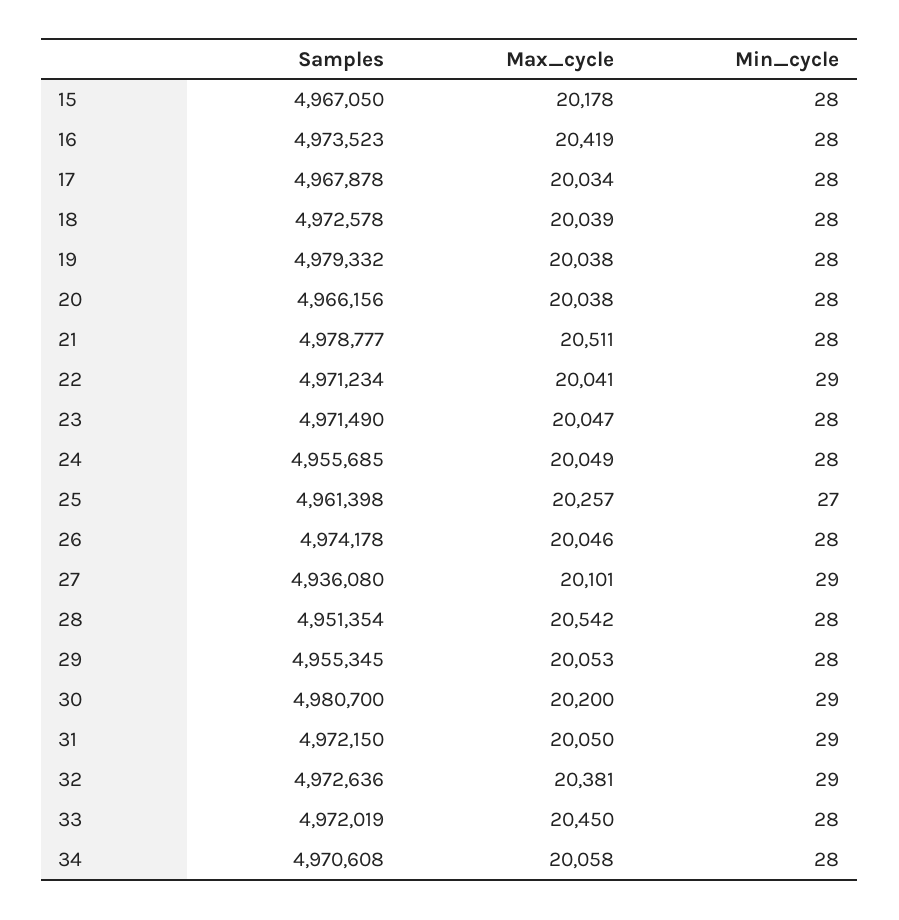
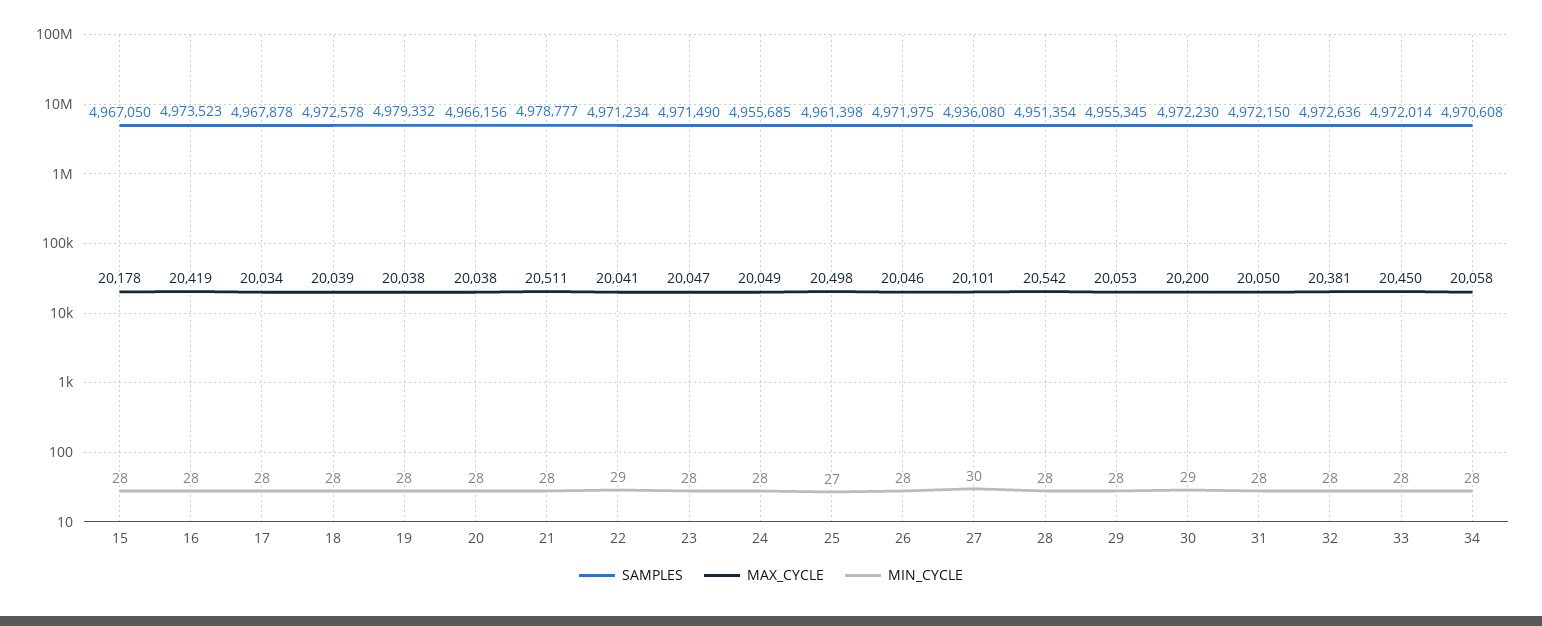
  {
    "Samples": {
      "15": 4967050,
      "16": 4973523,
      "17": 4967878,
      "18": 4972578,
      "19": 4979332,
      "20": 4966156,
      "21": 4978777,
      "22": 4971234,
      "23": 4971490,
      "24": 4955685,
      "25": 4961398,
-     "26": 4974178,
+     "26": 4971975,
      "27": 4936080,
      "28": 4951354,
      "29": 4955345,
-     "30": 4980700,
+     "30": 4972230,
      "31": 4972150,
      "32": 4972636,
-     "33": 4972019,
+     "33": 4972014,
      "34": 4970608
    },
    "Max_cycle": {
      "15": 20178,
      "16": 20419,
      "17": 20034,
      "18": 20039,
      "19": 20038,
      "20": 20038,
      "21": 20511,
      "22": 20041,
      "23": 20047,
      "24": 20049,
-     "25": 20257,
+     "25": 20498,
      "26": 20046,
      "27": 20101,
      "28": 20542,
      "29": 20053,
      "30": 20200,
      "31": 20050,
      "32": 20381,
      "33": 20450,
      "34": 20058
    },
    "Min_cycle": {
      "15": 28,
      "16": 28,
      "17": 28,
      "18": 28,
      "19": 28,
      "20": 28,
      "21": 28,
      "22": 29,
      "23": 28,
      "24": 28,
      "25": 27,
      "26": 28,
-     "27": 29,
+     "27": 30,
      "28": 28,
      "29": 28,
      "30": 29,
-     "31": 29,
+     "31": 28,
-     "32": 29,
+     "32": 28,
      "33": 28,
      "34": 28
    }
  }

